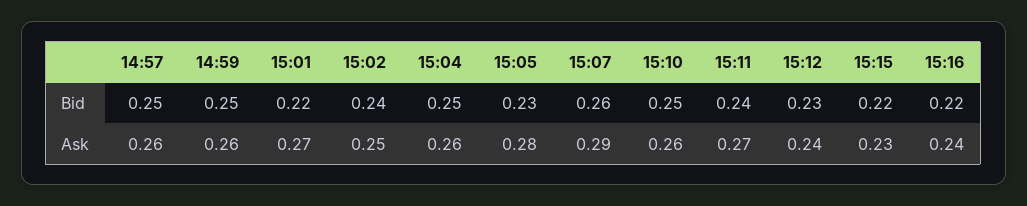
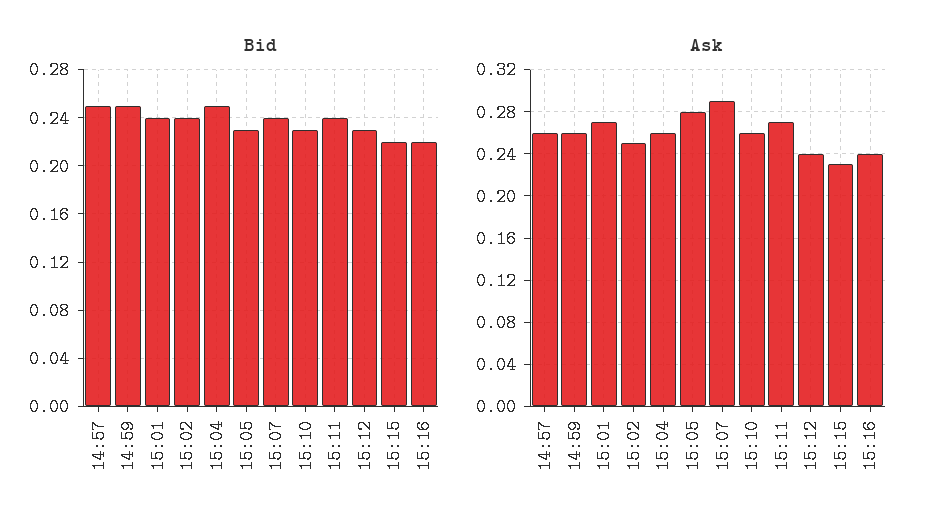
  {
    "Bid": {
      "14:57": 0.25,
      "14:59": 0.25,
-     "15:01": 0.22,
+     "15:01": 0.24,
      "15:02": 0.24,
      "15:04": 0.25,
      "15:05": 0.23,
-     "15:07": 0.26,
+     "15:07": 0.24,
-     "15:10": 0.25,
+     "15:10": 0.23,
      "15:11": 0.24,
      "15:12": 0.23,
      "15:15": 0.22,
      "15:16": 0.22
    },
    "Ask": {
      "14:57": 0.26,
      "14:59": 0.26,
      "15:01": 0.27,
      "15:02": 0.25,
      "15:04": 0.26,
      "15:05": 0.28,
      "15:07": 0.29,
      "15:10": 0.26,
      "15:11": 0.27,
      "15:12": 0.24,
      "15:15": 0.23,
      "15:16": 0.24
    }
  }

